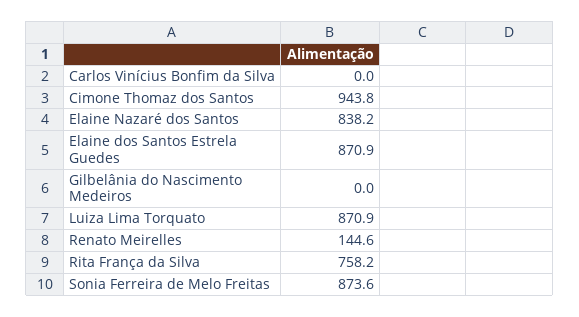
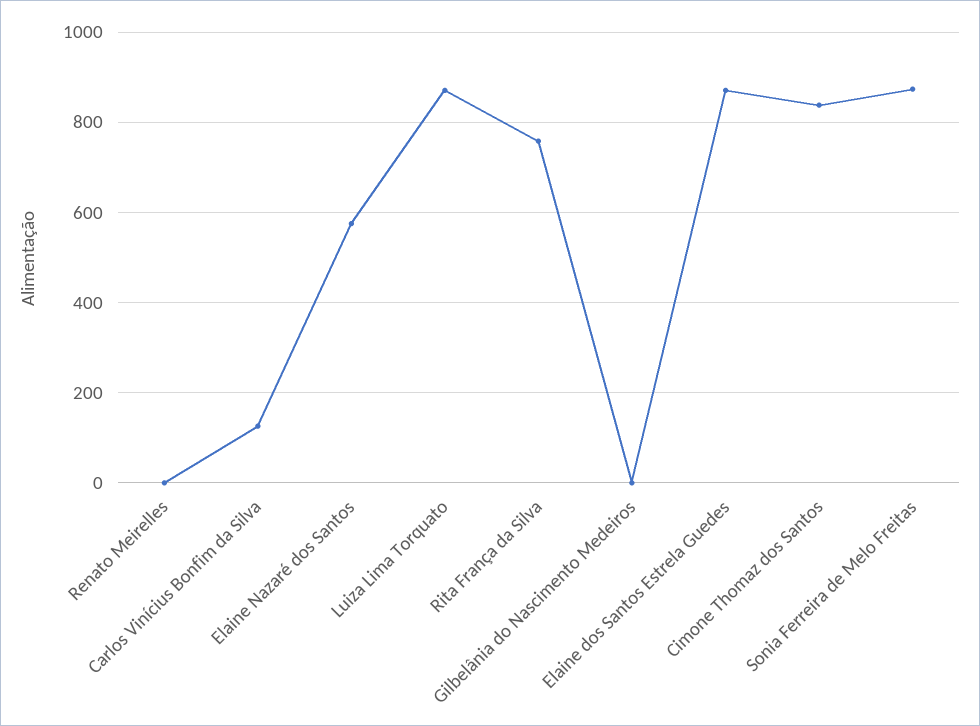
  {
-   "Carlos Vinícius Bonfim da Silva": 0,
+   "Carlos Vinícius Bonfim da Silva": 120,
-   "Cimone Thomaz dos Santos": 943.8,
+   "Cimone Thomaz dos Santos": 840,
-   "Elaine Nazaré dos Santos": 838.2,
+   "Elaine Nazaré dos Santos": 580,
    "Elaine dos Santos Estrela Guedes": 870.9,
    "Gilbelânia do Nascimento Medeiros": 0,
    "Luiza Lima Torquato": 870.9,
-   "Renato Meirelles": 144.6,
+   "Renato Meirelles": 0,
    "Rita França da Silva": 758.2,
    "Sonia Ferreira de Melo Freitas": 873.6
  }

